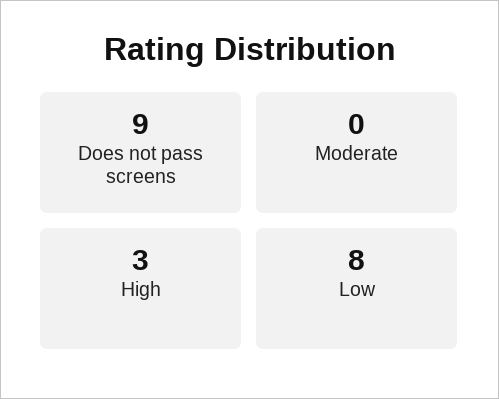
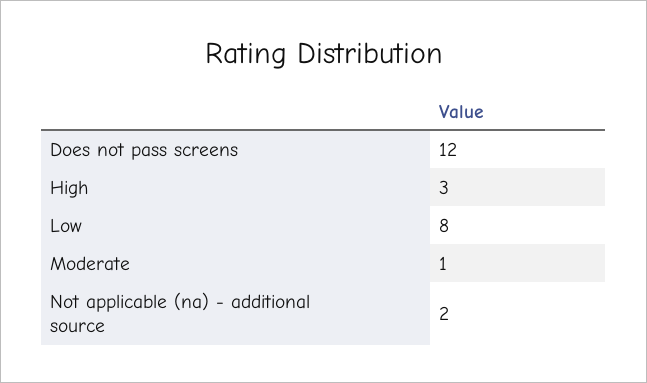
  {
-   "Does not pass screens": 9,
+   "Does not pass screens": 12,
-   "Moderate": 0,
+   "Moderate": 1,
    "High": 3,
-   "Low": 8
+   "Low": 8,
+   "Not applicable (na) - additional source": 2
  }

